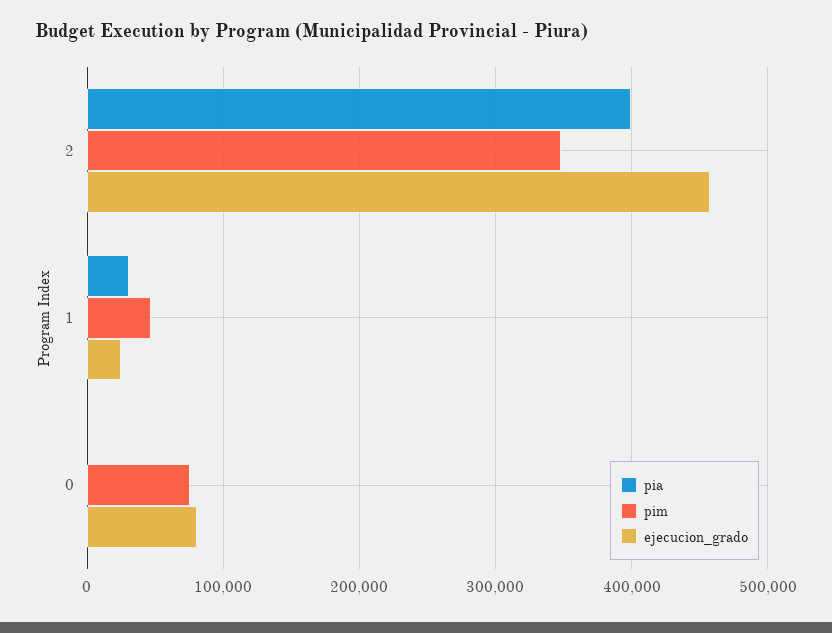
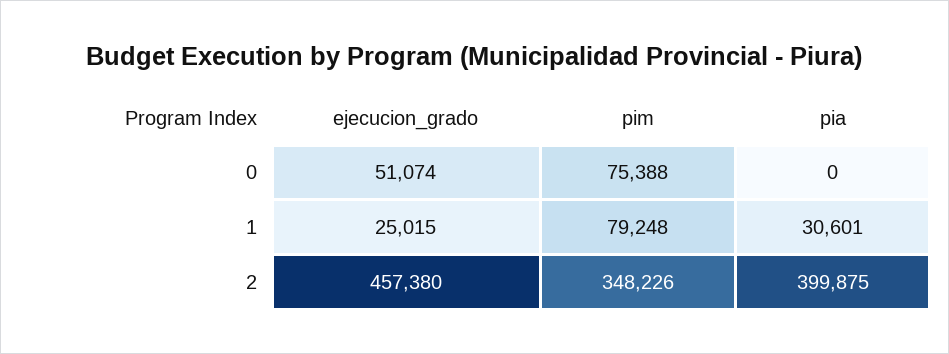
  {
    "pia": {
      "2": 399875,
      "1": 30601,
      "0": 0
    },
    "pim": {
      "2": 348226,
-     "1": 50000,
+     "1": 79248,
      "0": 75388
    },
    "ejecucion_grado": {
      "2": 457380,
      "1": 25015,
-     "0": 80000
+     "0": 51074
    }
  }

